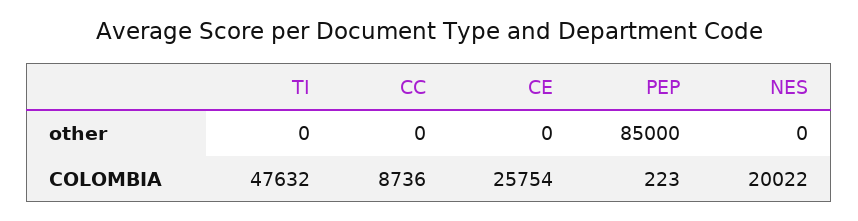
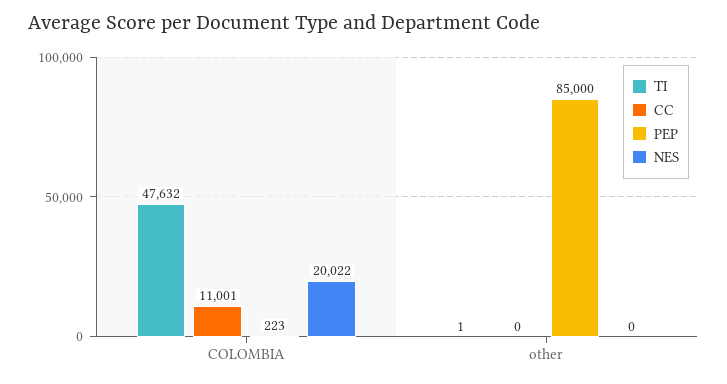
  {
    "TI": {
-     "other": 0,
+     "other": 1,
      "COLOMBIA": 47632
    },
    "CC": {
      "other": 0,
-     "COLOMBIA": 8736
+     "COLOMBIA": 11001
    },
-   "CE": {
-     "other": 0,
-     "COLOMBIA": 25754
-   },
    "PEP": {
      "other": 85000,
      "COLOMBIA": 223
    },
    "NES": {
      "other": 0,
      "COLOMBIA": 20022
    }
  }

